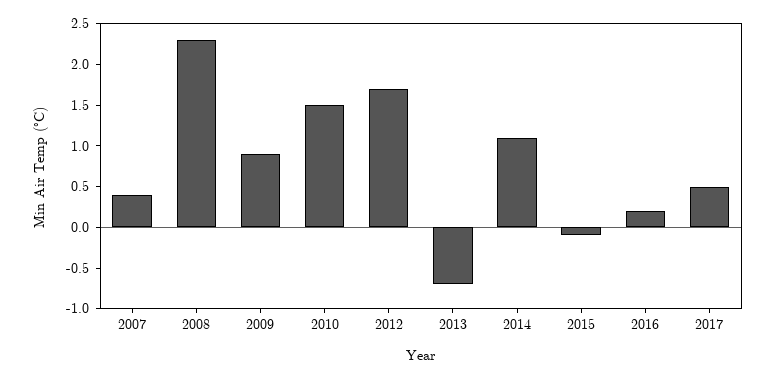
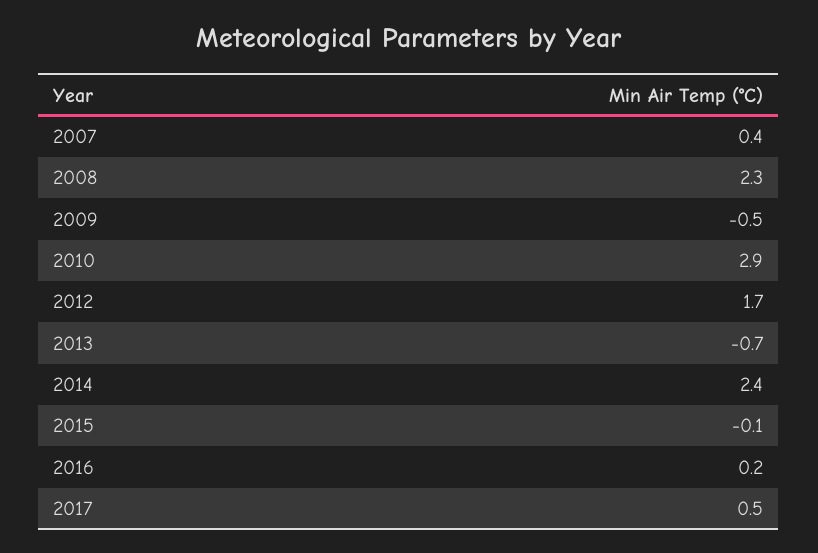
  {
    "2007": 0.4,
    "2008": 2.3,
-   "2009": 0.9,
+   "2009": -0.5,
-   "2010": 1.5,
+   "2010": 2.9,
    "2012": 1.7,
    "2013": -0.7,
-   "2014": 1.1,
+   "2014": 2.4,
    "2015": -0.1,
    "2016": 0.2,
    "2017": 0.5
  }

